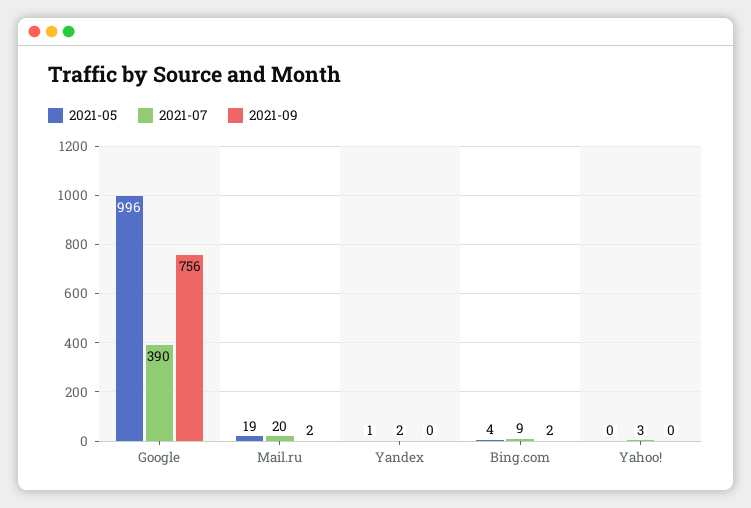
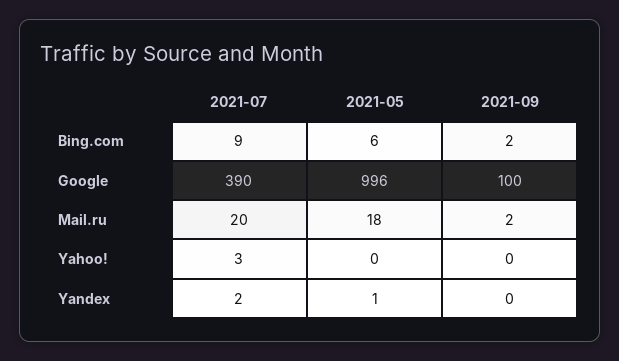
  {
    "2021-05": {
      "Google": 996,
-     "Mail.ru": 19,
+     "Mail.ru": 18,
      "Yandex": 1,
-     "Bing.com": 4,
+     "Bing.com": 6,
      "Yahoo!": 0
    },
    "2021-07": {
      "Google": 390,
      "Mail.ru": 20,
      "Yandex": 2,
      "Bing.com": 9,
      "Yahoo!": 3
    },
    "2021-09": {
-     "Google": 756,
+     "Google": 100,
      "Mail.ru": 2,
      "Yandex": 0,
      "Bing.com": 2,
      "Yahoo!": 0
    }
  }

